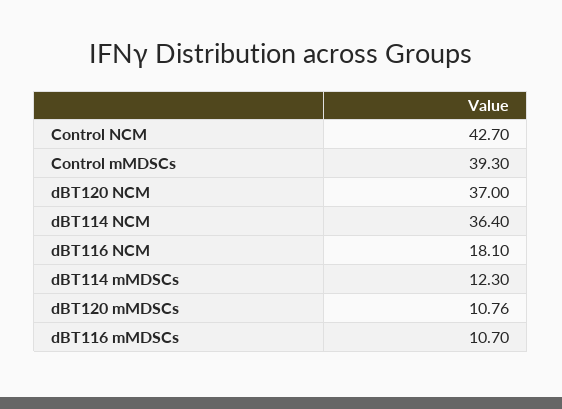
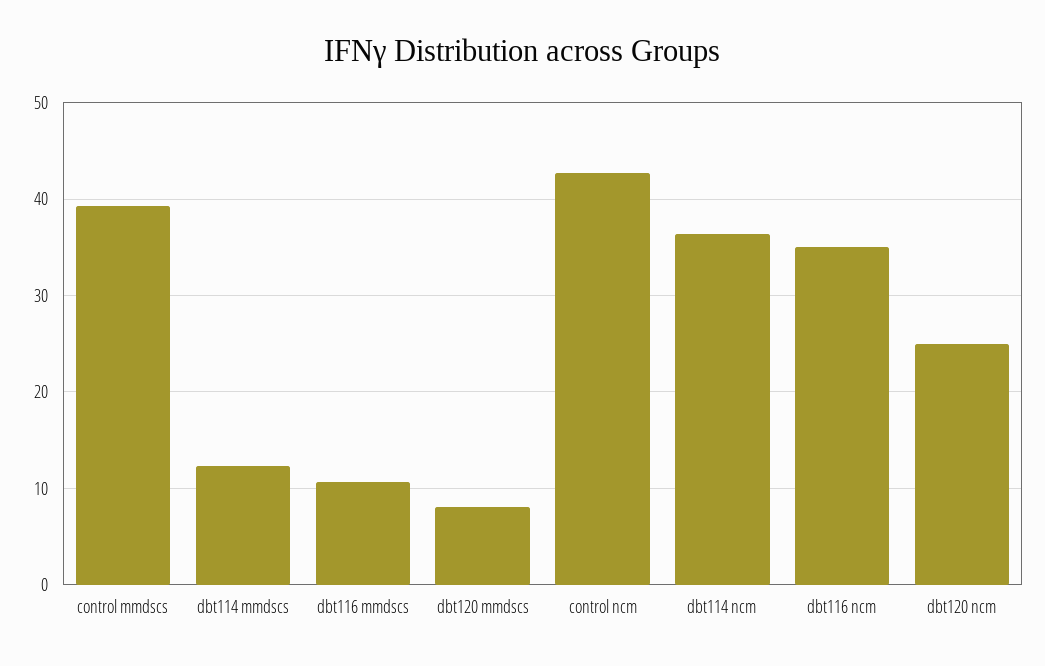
  {
    "Control NCM": 42.7,
    "Control mMDSCs": 39.3,
-   "dBT120 NCM": 37,
+   "dBT120 NCM": 25,
    "dBT114 NCM": 36.4,
-   "dBT116 NCM": 18.1,
+   "dBT116 NCM": 35,
    "dBT114 mMDSCs": 12.3,
-   "dBT120 mMDSCs": 10.76,
+   "dBT120 mMDSCs": 8,
    "dBT116 mMDSCs": 10.7
  }

